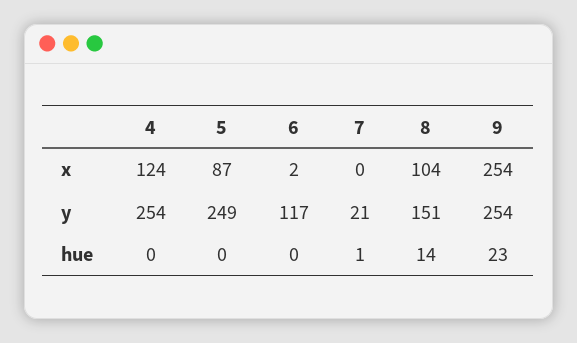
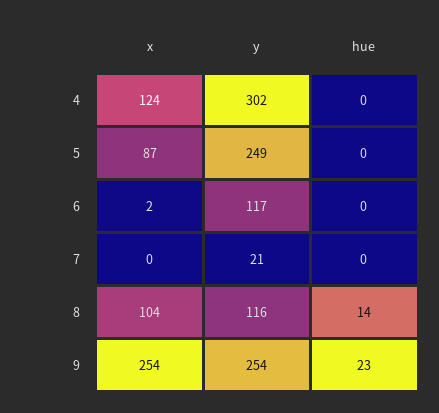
  {
    "4": {
      "x": 124,
-     "y": 254,
+     "y": 302,
      "hue": 0
    },
    "5": {
      "x": 87,
      "y": 249,
      "hue": 0
    },
    "6": {
      "x": 2,
      "y": 117,
      "hue": 0
    },
    "7": {
      "x": 0,
      "y": 21,
-     "hue": 1
+     "hue": 0
    },
    "8": {
      "x": 104,
-     "y": 151,
+     "y": 116,
      "hue": 14
    },
    "9": {
      "x": 254,
      "y": 254,
      "hue": 23
    }
  }

